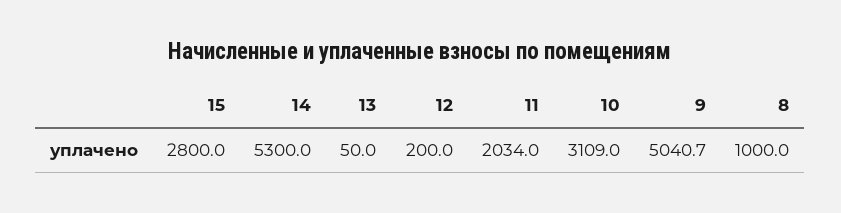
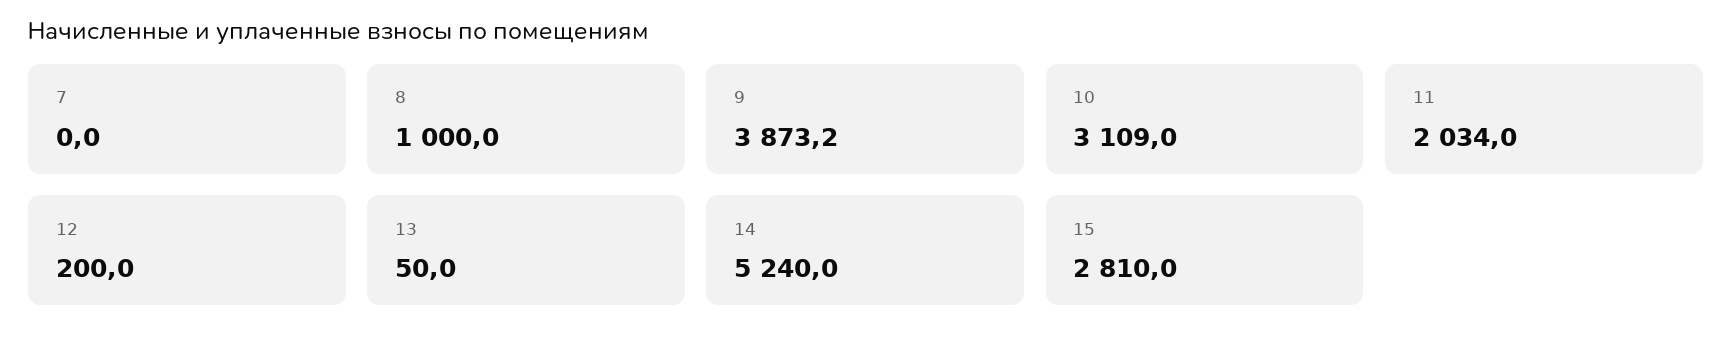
  {
-   "15": 2800,
+   "15": 2810,
-   "14": 5300,
+   "14": 5240,
    "13": 50,
    "12": 200,
    "11": 2034,
    "10": 3109,
-   "9": 5040.7,
+   "9": 3873.2,
-   "8": 1000
+   "8": 1000,
+   "7": 0
  }

